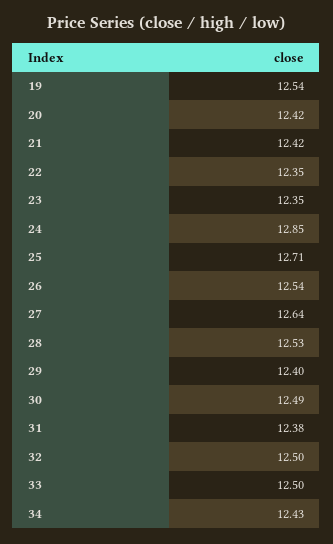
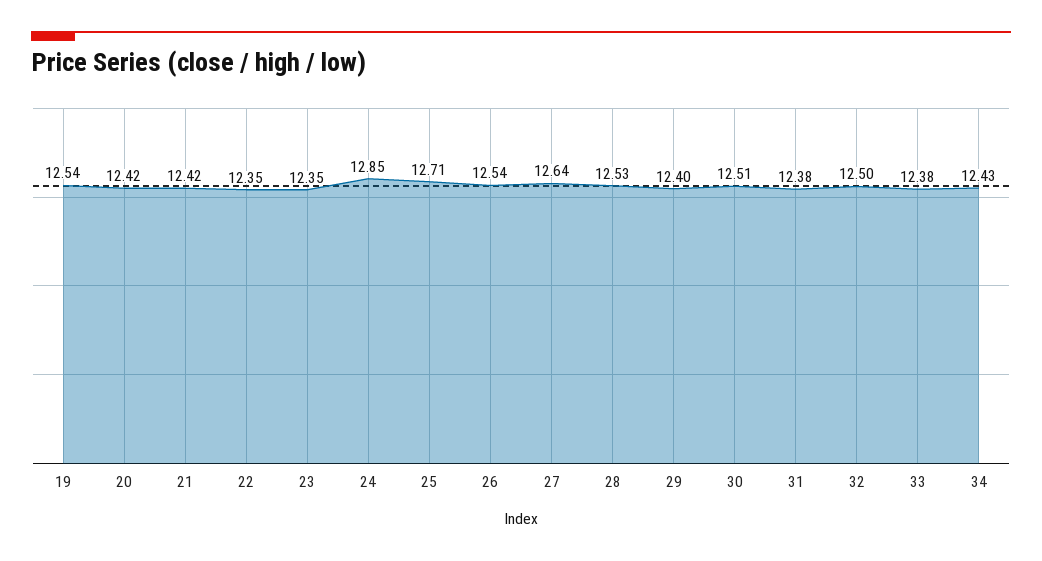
  {
    "19": 12.54,
    "20": 12.42,
    "21": 12.42,
    "22": 12.35,
    "23": 12.35,
    "24": 12.85,
    "25": 12.71,
    "26": 12.54,
    "27": 12.64,
    "28": 12.53,
    "29": 12.4,
-   "30": 12.49,
+   "30": 12.51,
    "31": 12.38,
    "32": 12.5,
-   "33": 12.5,
+   "33": 12.38,
    "34": 12.43
  }

